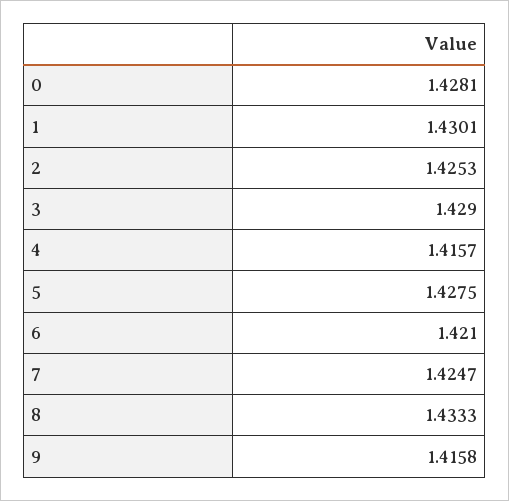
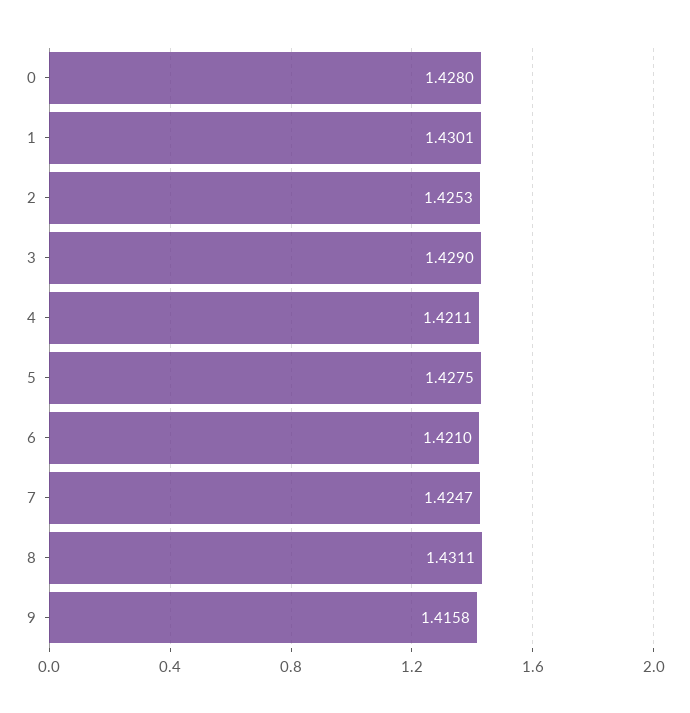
  {
-   "0": 1.4281,
+   "0": 1.428,
    "1": 1.4301,
    "2": 1.4253,
    "3": 1.429,
-   "4": 1.4157,
+   "4": 1.4211,
    "5": 1.4275,
    "6": 1.421,
    "7": 1.4247,
-   "8": 1.4333,
+   "8": 1.4311,
    "9": 1.4158
  }

